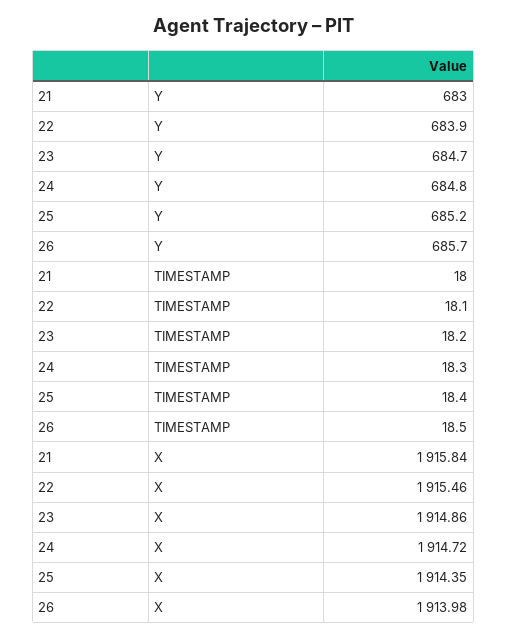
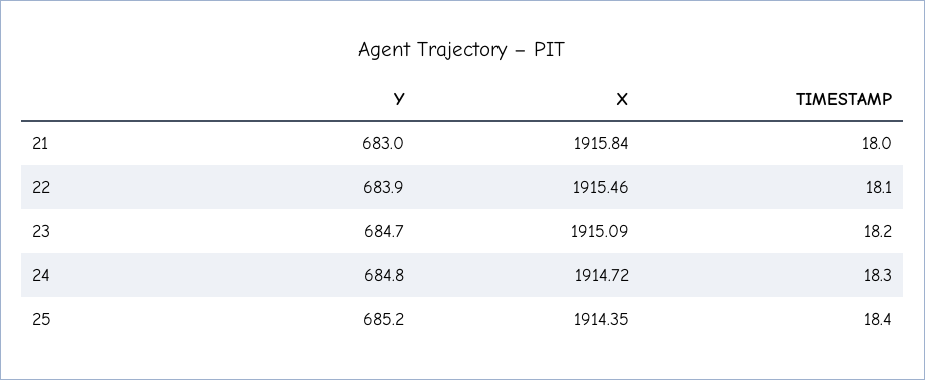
  {
    "21": {
      "Y": 683,
      "TIMESTAMP": 18,
      "X": 1915.84
    },
    "22": {
      "Y": 683.9,
      "TIMESTAMP": 18.1,
      "X": 1915.46
    },
    "23": {
      "Y": 684.7,
      "TIMESTAMP": 18.2,
-     "X": 1914.86
+     "X": 1915.09
    },
    "24": {
      "Y": 684.8,
      "TIMESTAMP": 18.3,
      "X": 1914.72
    },
    "25": {
      "Y": 685.2,
      "TIMESTAMP": 18.4,
      "X": 1914.35
-   },
+   }
-   "26": {
-     "Y": 685.7,
-     "TIMESTAMP": 18.5,
-     "X": 1913.98
-   }
  }

